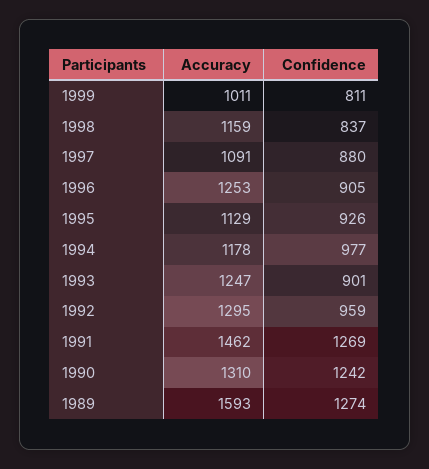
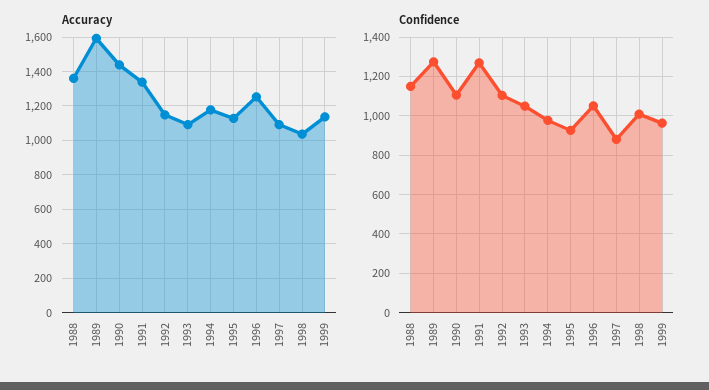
  {
    "Accuracy": {
-     "1999": 1011,
+     "1999": 1150,
-     "1998": 1159,
+     "1998": 1050,
      "1997": 1091,
      "1996": 1253,
      "1995": 1129,
      "1994": 1178,
-     "1993": 1247,
+     "1993": 1100,
-     "1992": 1295,
+     "1992": 1150,
-     "1991": 1462,
+     "1991": 1350,
-     "1990": 1310,
+     "1990": 1450,
-     "1989": 1593
+     "1989": 1593,
+     "1988": 1350
    },
    "Confidence": {
-     "1999": 811,
+     "1999": 950,
-     "1998": 837,
+     "1998": 1000,
      "1997": 880,
-     "1996": 905,
+     "1996": 1050,
      "1995": 926,
      "1994": 977,
-     "1993": 901,
+     "1993": 1050,
-     "1992": 959,
+     "1992": 1100,
      "1991": 1269,
-     "1990": 1242,
+     "1990": 1100,
-     "1989": 1274
+     "1989": 1274,
+     "1988": 1150
    }
  }

